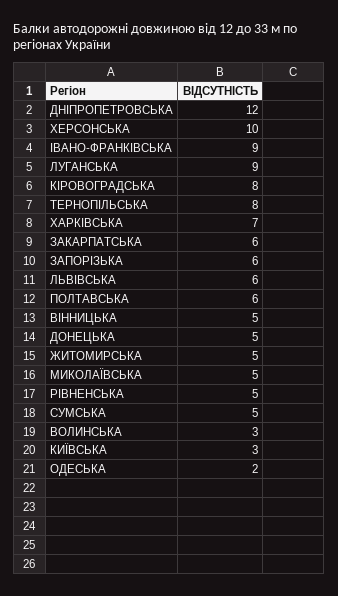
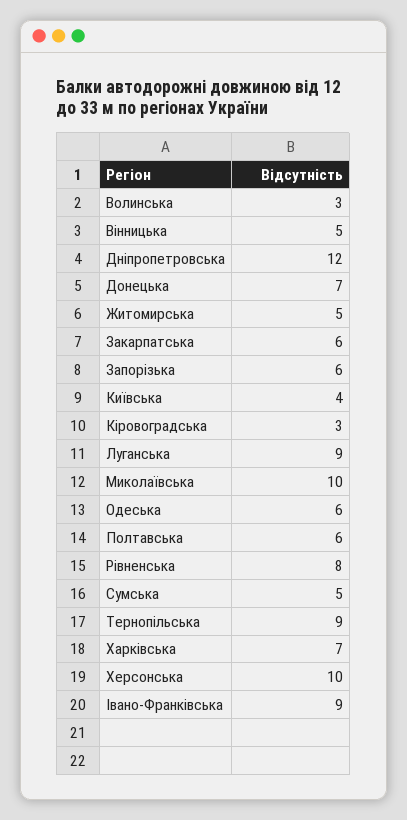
  {
    "ДНІПРОПЕТРОВСЬКА": 12,
    "ХЕРСОНСЬКА": 10,
    "ІВАНО-ФРАНКІВСЬКА": 9,
    "ЛУГАНСЬКА": 9,
-   "КІРОВОГРАДСЬКА": 8,
+   "КІРОВОГРАДСЬКА": 3,
-   "ТЕРНОПІЛЬСЬКА": 8,
+   "ТЕРНОПІЛЬСЬКА": 9,
    "ХАРКІВСЬКА": 7,
    "ЗАКАРПАТСЬКА": 6,
    "ЗАПОРІЗЬКА": 6,
-   "ЛЬВІВСЬКА": 6,
    "ПОЛТАВСЬКА": 6,
    "ВІННИЦЬКА": 5,
-   "ДОНЕЦЬКА": 5,
+   "ДОНЕЦЬКА": 7,
    "ЖИТОМИРСЬКА": 5,
-   "МИКОЛАЇВСЬКА": 5,
+   "МИКОЛАЇВСЬКА": 10,
-   "РІВНЕНСЬКА": 5,
+   "РІВНЕНСЬКА": 8,
    "СУМСЬКА": 5,
    "ВОЛИНСЬКА": 3,
-   "КИЇВСЬКА": 3,
+   "КИЇВСЬКА": 4,
-   "ОДЕСЬКА": 2
+   "ОДЕСЬКА": 6
  }

